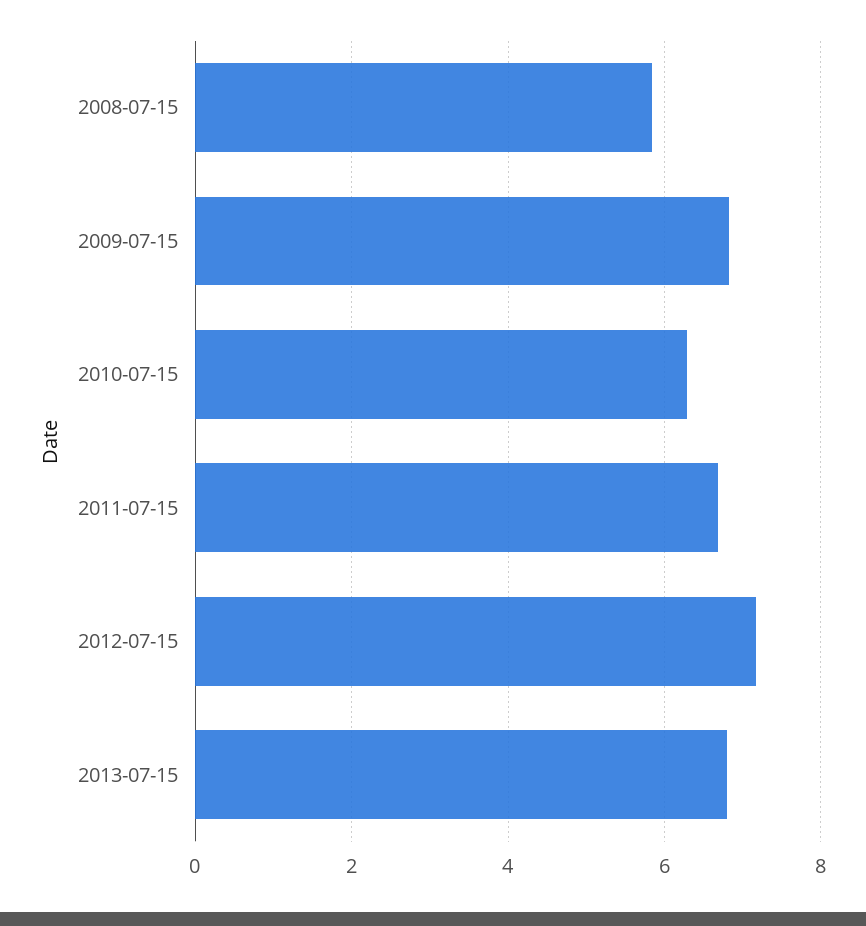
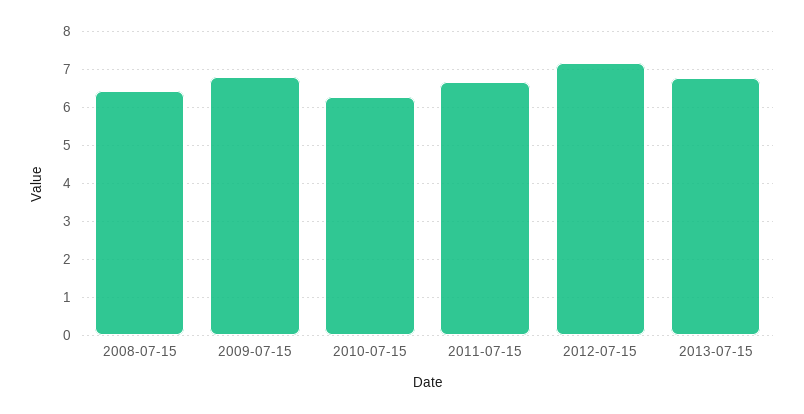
  {
-   "2008-07-15": 5.8,
+   "2008-07-15": 6.4,
    "2009-07-15": 6.8,
    "2010-07-15": 6.2,
    "2011-07-15": 6.6,
    "2012-07-15": 7.2,
    "2013-07-15": 6.8
  }

